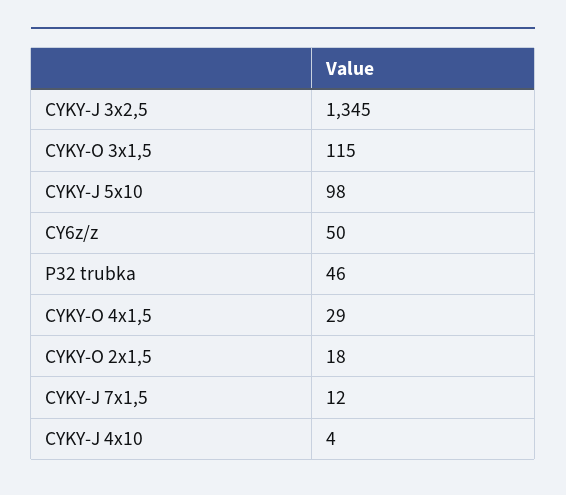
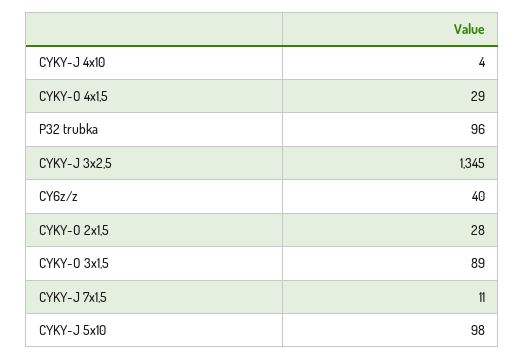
  {
    "CYKY-J 3x2,5": 1345,
-   "CYKY-O 3x1,5": 115,
+   "CYKY-O 3x1,5": 89,
    "CYKY-J 5x10": 98,
-   "CY6z/z": 50,
+   "CY6z/z": 40,
-   "P32 trubka": 46,
+   "P32 trubka": 96,
    "CYKY-O 4x1,5": 29,
-   "CYKY-O 2x1,5": 18,
+   "CYKY-O 2x1,5": 28,
-   "CYKY-J 7x1,5": 12,
+   "CYKY-J 7x1,5": 11,
    "CYKY-J 4x10": 4
  }

